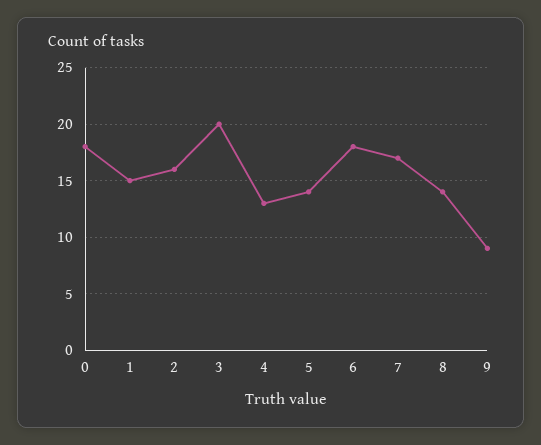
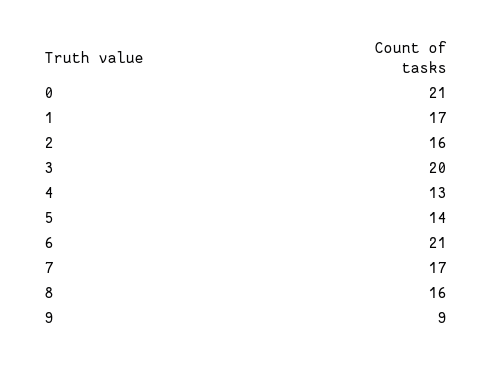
  {
-   "0": 18,
+   "0": 21,
-   "1": 15,
+   "1": 17,
    "2": 16,
    "3": 20,
    "4": 13,
    "5": 14,
-   "6": 18,
+   "6": 21,
    "7": 17,
-   "8": 14,
+   "8": 16,
    "9": 9
  }

